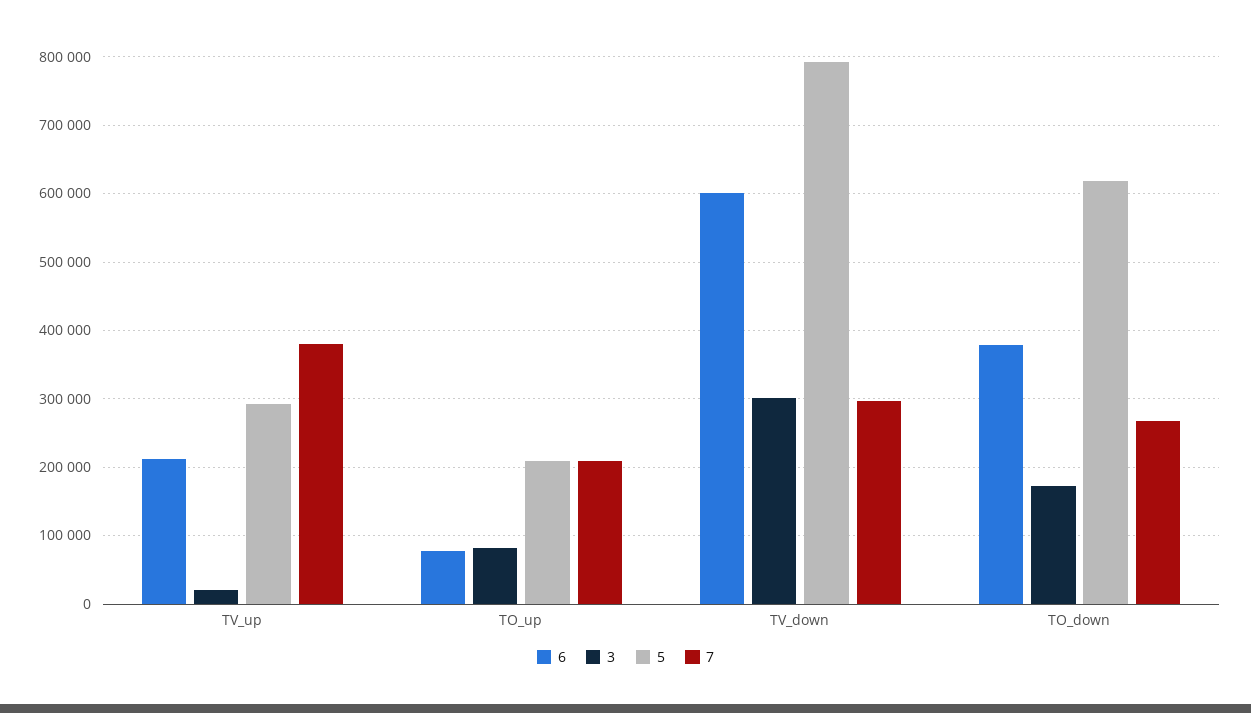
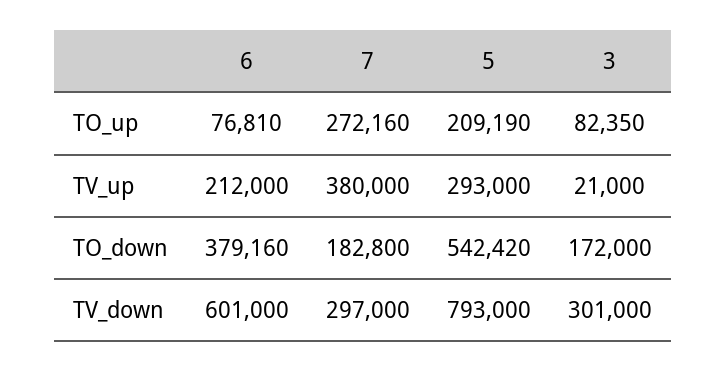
  {
    "6": {
      "TV_up": 212000,
      "TO_up": 76810,
      "TV_down": 601000,
      "TO_down": 379160
    },
    "3": {
      "TV_up": 21000,
      "TO_up": 82350,
      "TV_down": 301000,
      "TO_down": 172000
    },
    "5": {
      "TV_up": 293000,
      "TO_up": 209190,
      "TV_down": 793000,
-     "TO_down": 620000
+     "TO_down": 542420
    },
    "7": {
      "TV_up": 380000,
-     "TO_up": 210000,
+     "TO_up": 272160,
      "TV_down": 297000,
-     "TO_down": 270000
+     "TO_down": 182800
    }
  }

